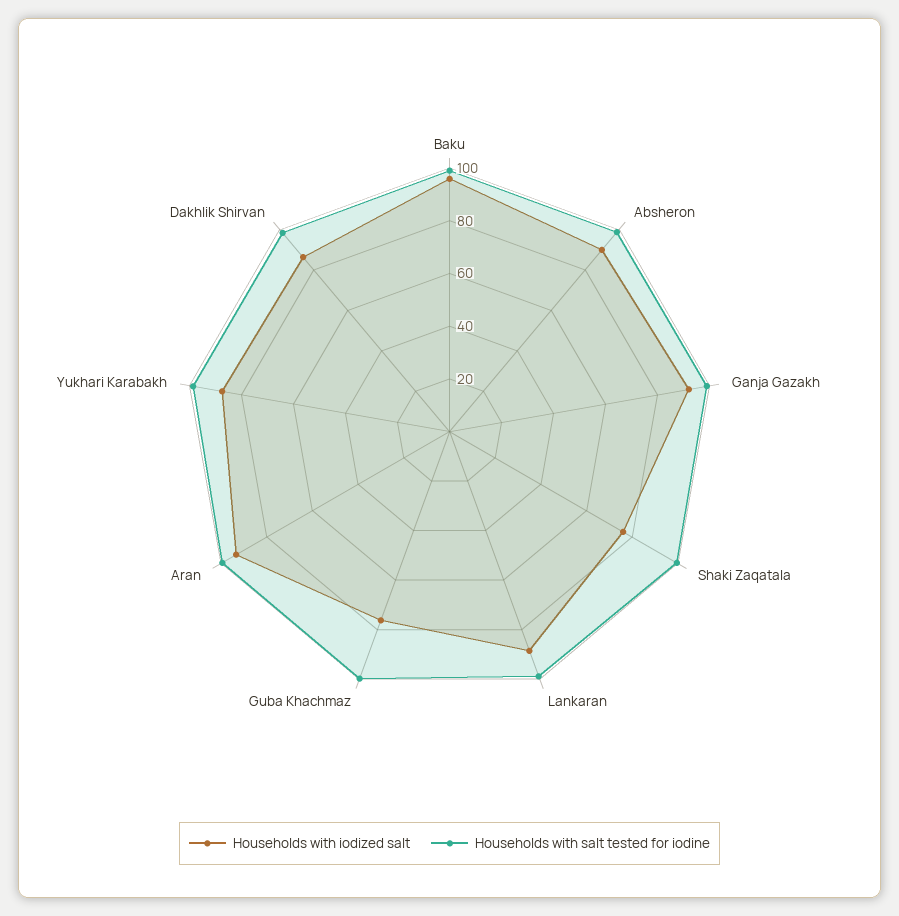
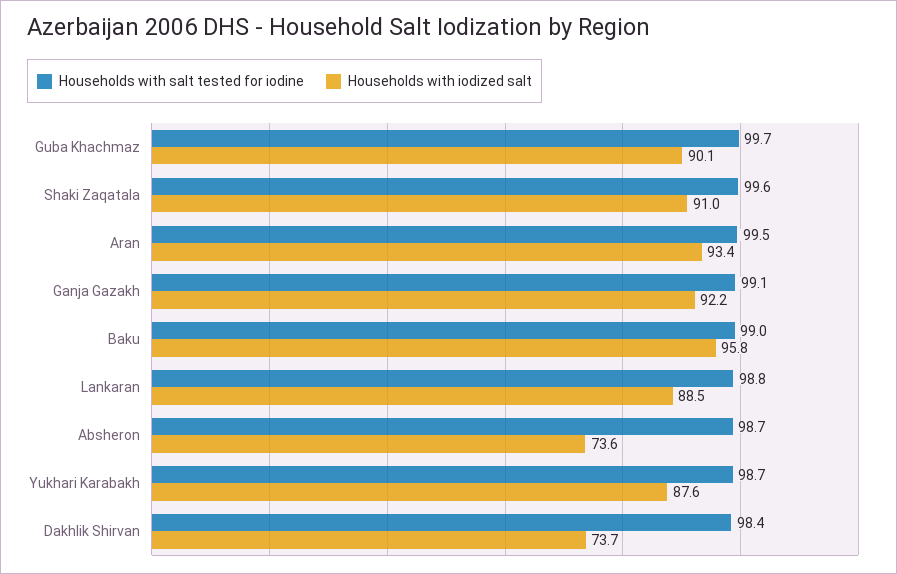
  {
    "Households with iodized salt": {
      "Baku": 95.8,
-     "Absheron": 90,
+     "Absheron": 73.6,
      "Ganja Gazakh": 92.2,
-     "Shaki Zaqatala": 75,
+     "Shaki Zaqatala": 91,
      "Lankaran": 88.5,
-     "Guba Khachmaz": 75,
+     "Guba Khachmaz": 90.1,
      "Aran": 93.4,
      "Yukhari Karabakh": 87.6,
-     "Dakhlik Shirvan": 85
+     "Dakhlik Shirvan": 73.7
    },
    "Households with salt tested for iodine": {
      "Baku": 99,
      "Absheron": 98.7,
      "Ganja Gazakh": 99.1,
      "Shaki Zaqatala": 99.6,
      "Lankaran": 98.8,
      "Guba Khachmaz": 99.7,
      "Aran": 99.5,
      "Yukhari Karabakh": 98.7,
      "Dakhlik Shirvan": 98.4
    }
  }

